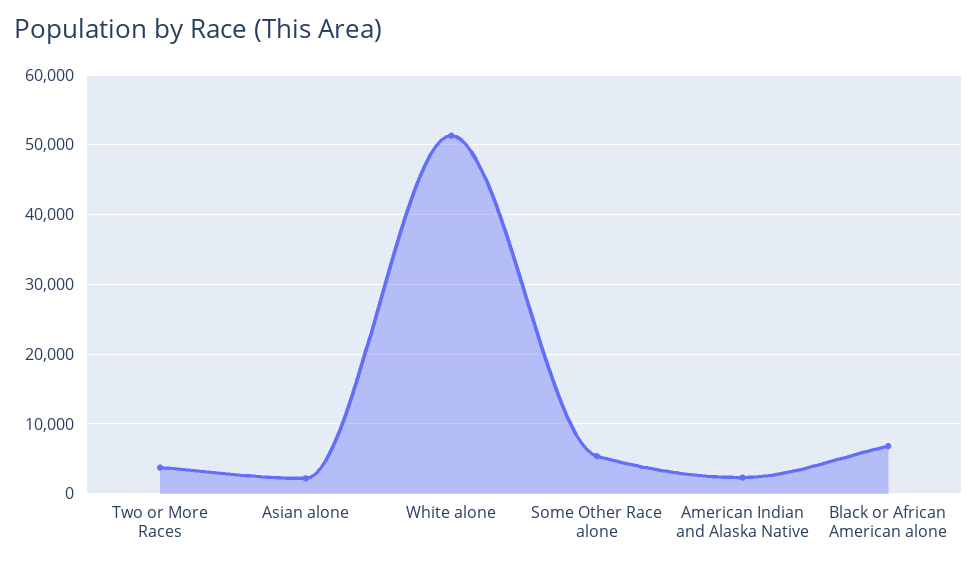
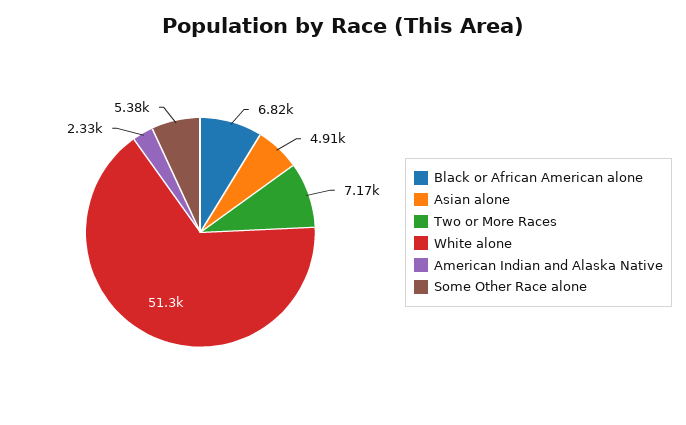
  {
-   "Two or More Races": 4000,
+   "Two or More Races": 7170,
-   "Asian alone": 2000,
+   "Asian alone": 4910,
    "White alone": 51300,
    "Some Other Race alone": 5380,
    "American Indian and Alaska Native": 2330,
    "Black or African American alone": 6820
  }

